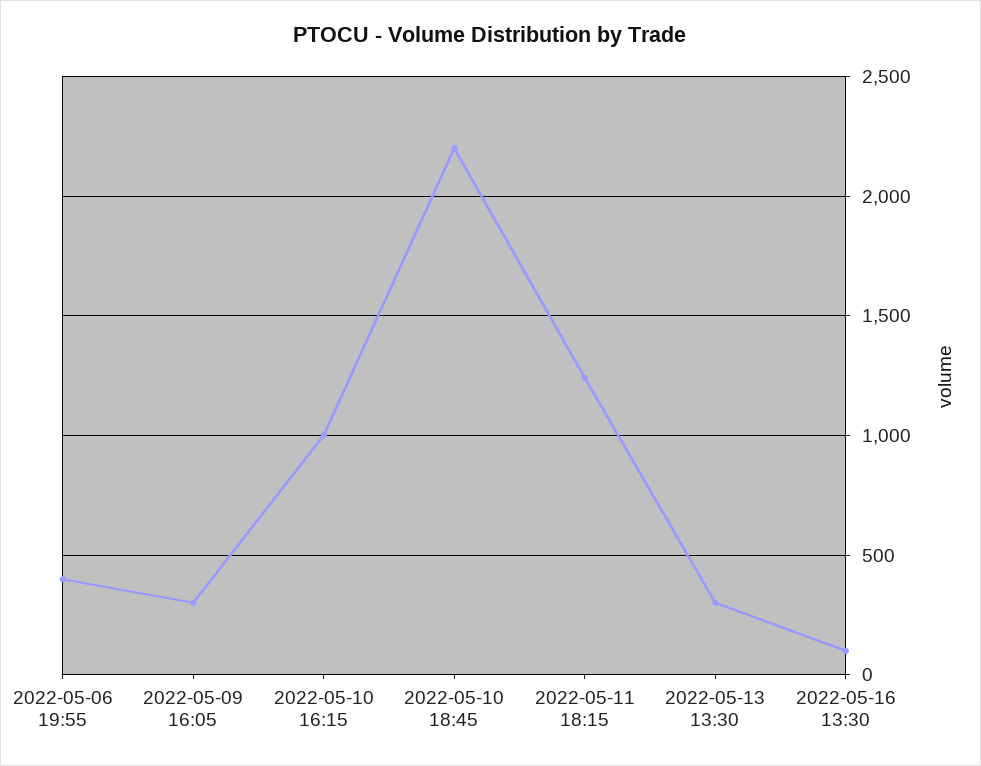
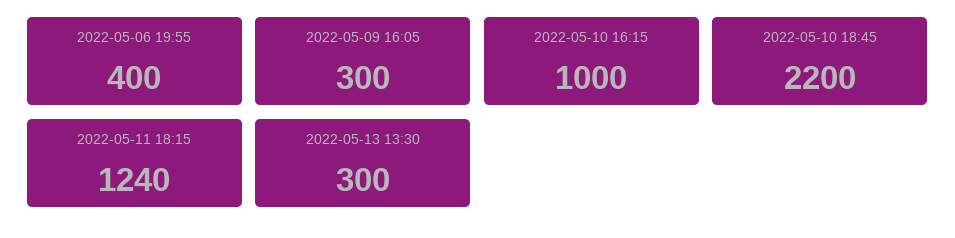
  {
    "2022-05-06 19:55": 400,
    "2022-05-09 16:05": 300,
    "2022-05-10 16:15": 1000,
    "2022-05-10 18:45": 2200,
    "2022-05-11 18:15": 1240,
-   "2022-05-13 13:30": 300,
+   "2022-05-13 13:30": 300
-   "2022-05-16 13:30": 100
  }

